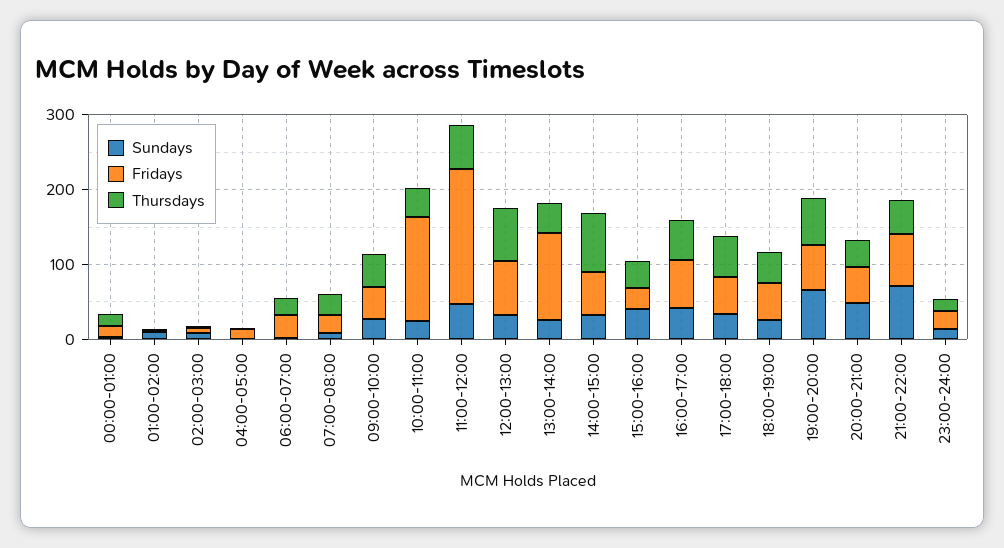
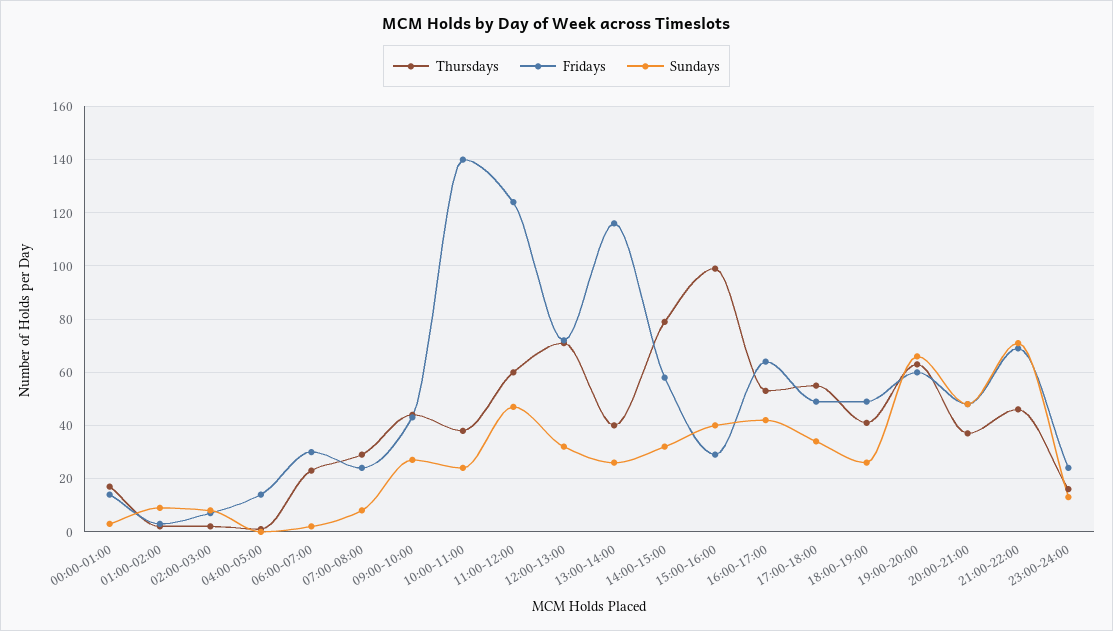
  {
    "Sundays": {
      "00:00-01:00": 5,
      "01:00-02:00": 10,
      "02:00-03:00": 10,
      "04:00-05:00": 0,
      "06:00-07:00": 0,
      "07:00-08:00": 10,
      "09:00-10:00": 25,
      "10:00-11:00": 25,
      "11:00-12:00": 45,
      "12:00-13:00": 30,
      "13:00-14:00": 25,
      "14:00-15:00": 30,
      "15:00-16:00": 40,
      "16:00-17:00": 40,
      "17:00-18:00": 35,
      "18:00-19:00": 25,
      "19:00-20:00": 65,
      "20:00-21:00": 50,
      "21:00-22:00": 70,
      "23:00-24:00": 15
    },
    "Fridays": {
      "00:00-01:00": 15,
      "01:00-02:00": 5,
      "02:00-03:00": 5,
      "04:00-05:00": 15,
      "06:00-07:00": 30,
      "07:00-08:00": 25,
      "09:00-10:00": 45,
      "10:00-11:00": 140,
-     "11:00-12:00": 180,
+     "11:00-12:00": 125,
      "12:00-13:00": 70,
      "13:00-14:00": 115,
      "14:00-15:00": 60,
      "15:00-16:00": 30,
      "16:00-17:00": 65,
      "17:00-18:00": 50,
      "18:00-19:00": 50,
      "19:00-20:00": 60,
      "20:00-21:00": 50,
      "21:00-22:00": 70,
      "23:00-24:00": 25
    },
    "Thursdays": {
      "00:00-01:00": 15,
      "01:00-02:00": 0,
      "02:00-03:00": 0,
      "04:00-05:00": 0,
      "06:00-07:00": 25,
      "07:00-08:00": 30,
      "09:00-10:00": 45,
      "10:00-11:00": 40,
      "11:00-12:00": 60,
      "12:00-13:00": 70,
      "13:00-14:00": 40,
      "14:00-15:00": 80,
-     "15:00-16:00": 40,
+     "15:00-16:00": 100,
      "16:00-17:00": 55,
      "17:00-18:00": 55,
      "18:00-19:00": 40,
      "19:00-20:00": 65,
      "20:00-21:00": 35,
      "21:00-22:00": 45,
      "23:00-24:00": 15
    }
  }

